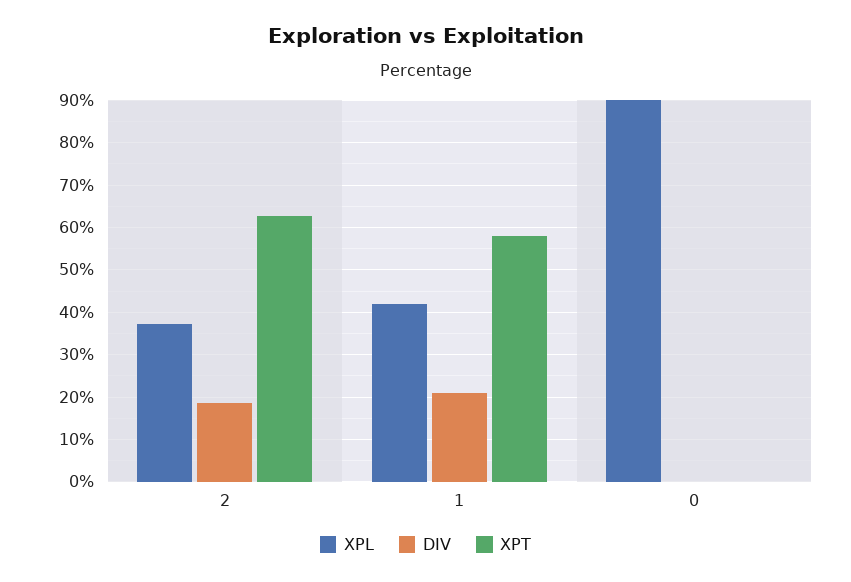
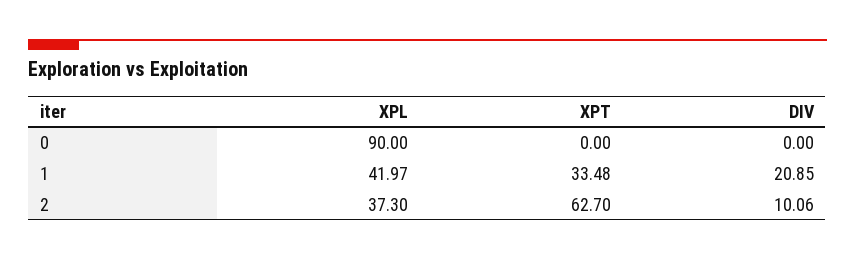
  {
    "XPL": {
      "2": 37.3,
      "1": 41.97,
      "0": 90
    },
    "DIV": {
-     "2": 18,
+     "2": 10.06,
      "1": 20.85,
      "0": 0
    },
    "XPT": {
      "2": 62.7,
-     "1": 58,
+     "1": 33.48,
      "0": 0
    }
  }

